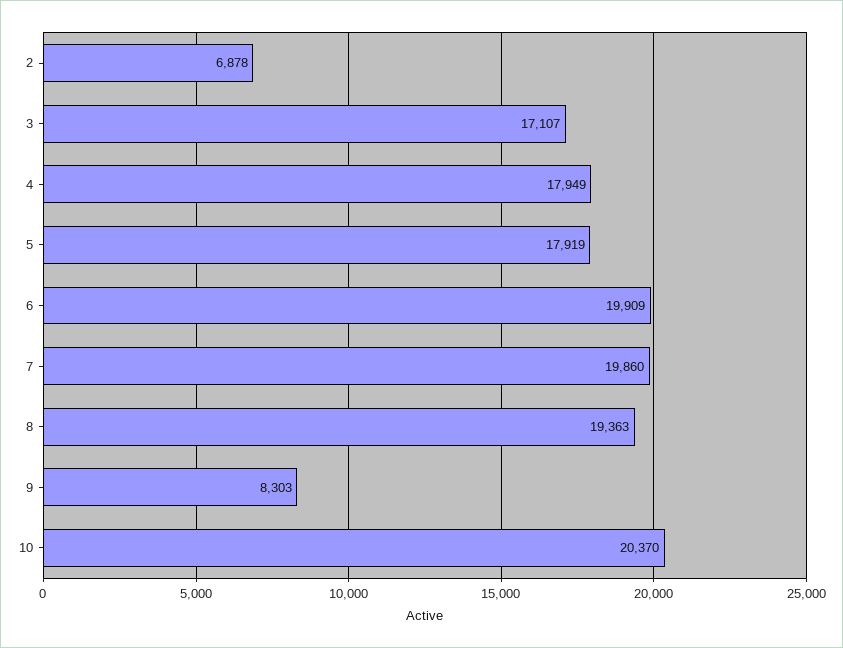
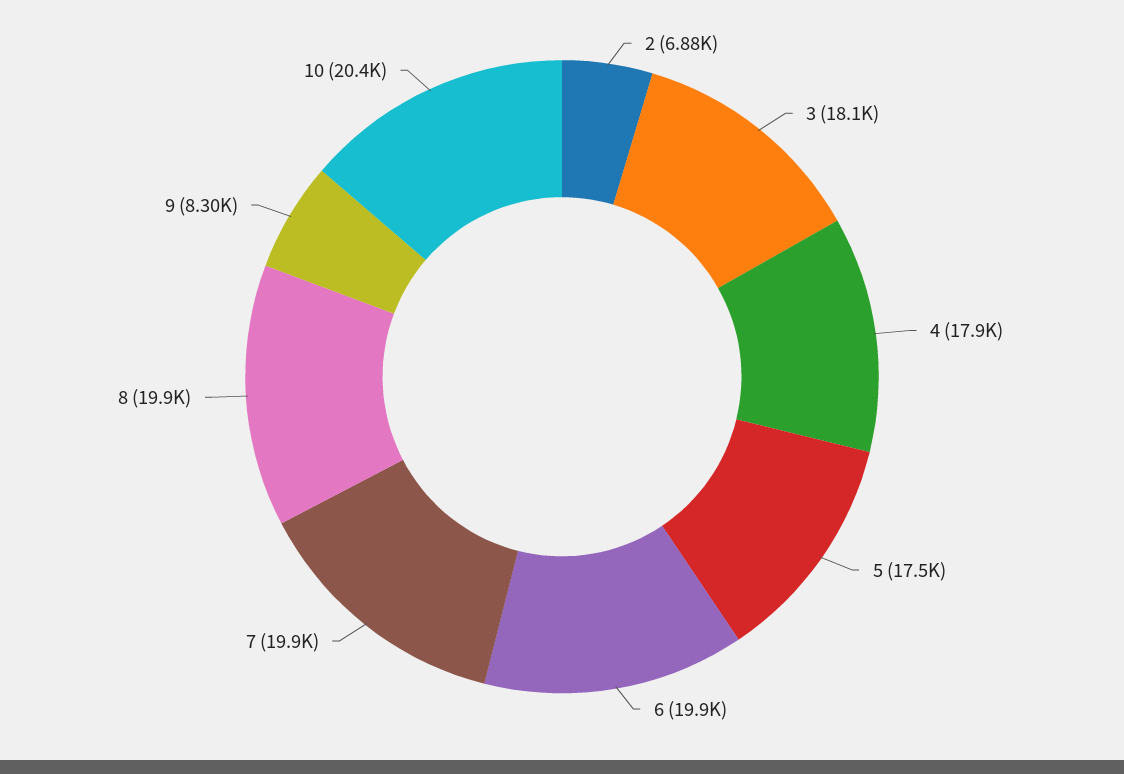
  {
    "2": 6878,
-   "3": 17107,
+   "3": 18100,
    "4": 17949,
-   "5": 17919,
+   "5": 17500,
    "6": 19909,
    "7": 19860,
-   "8": 19363,
+   "8": 19900,
    "9": 8303,
    "10": 20370
  }

